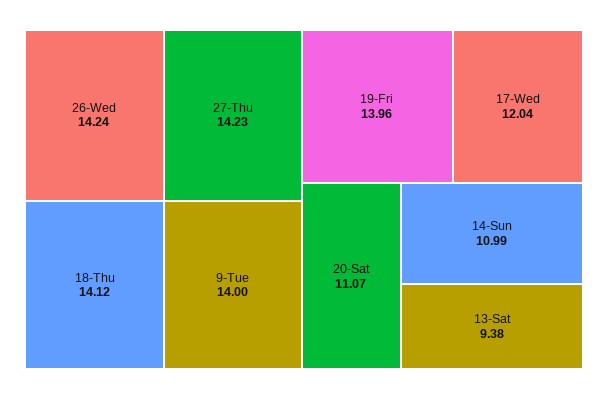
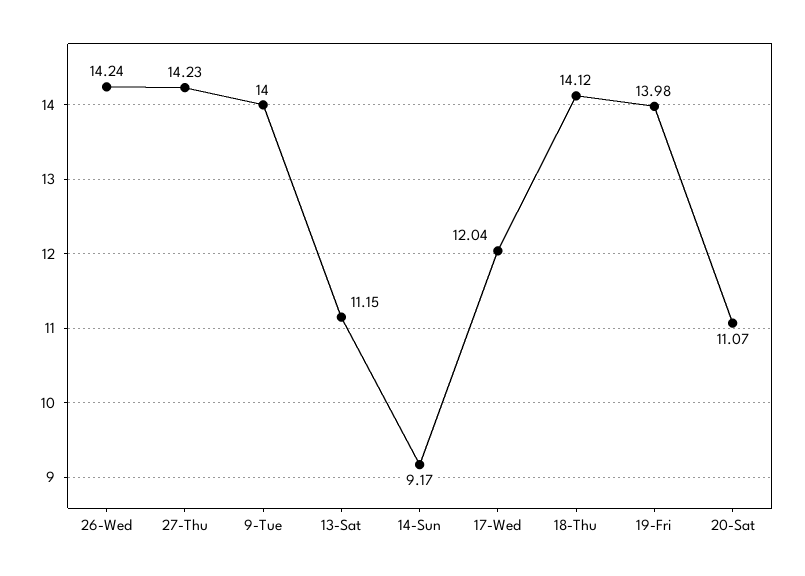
  {
    "26-Wed": 14.24,
    "27-Thu": 14.23,
    "18-Thu": 14.12,
    "9-Tue": 14,
-   "19-Fri": 13.96,
+   "19-Fri": 13.98,
    "17-Wed": 12.04,
    "20-Sat": 11.07,
-   "14-Sun": 10.99,
+   "14-Sun": 9.17,
-   "13-Sat": 9.38
+   "13-Sat": 11.15
  }

